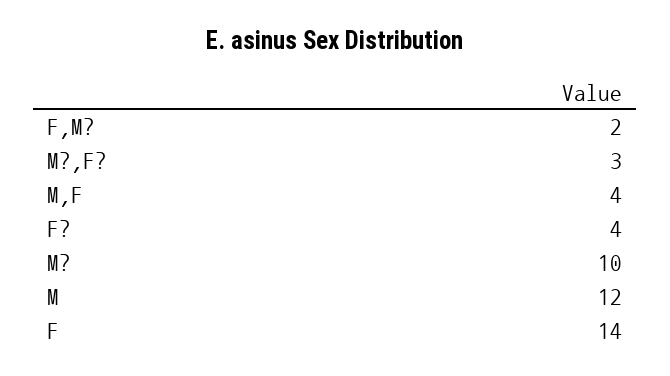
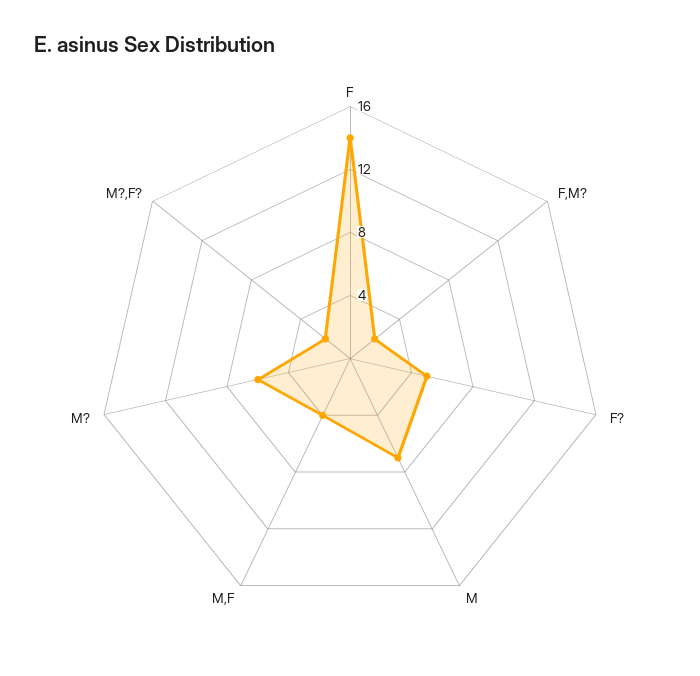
  {
    "F,M?": 2,
-   "M?,F?": 3,
+   "M?,F?": 2,
    "M,F": 4,
-   "F?": 4,
+   "F?": 5,
-   "M?": 10,
+   "M?": 6,
-   "M": 12,
+   "M": 7,
    "F": 14
  }

